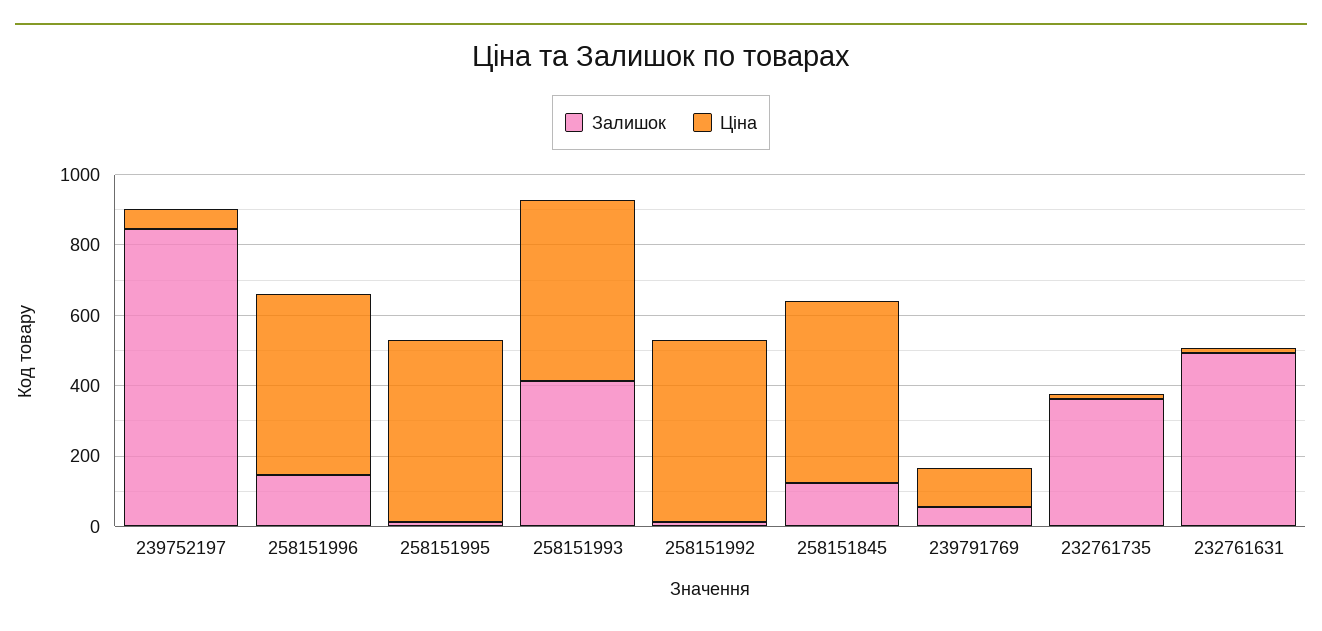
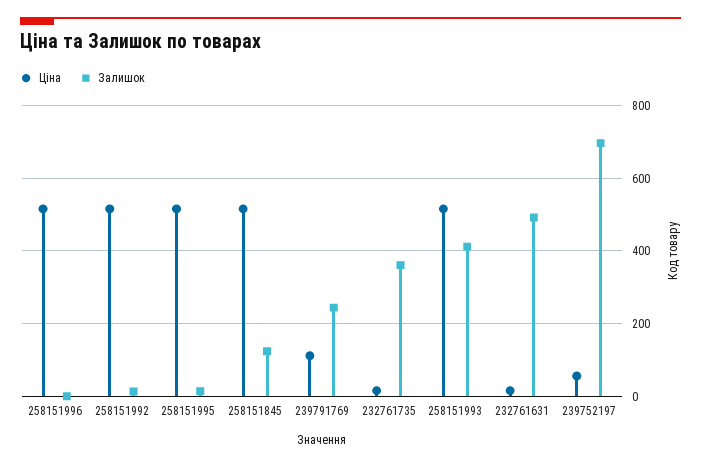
  {
    "Залишок": {
-     "239752197": 850,
+     "239752197": 700,
-     "258151996": 150,
+     "258151996": 0,
      "258151995": 20,
      "258151993": 420,
      "258151992": 20,
      "258151845": 120,
-     "239791769": 50,
+     "239791769": 240,
      "232761735": 360,
      "232761631": 500
    },
    "Ціна": {
      "239752197": 60,
      "258151996": 520,
      "258151995": 520,
      "258151993": 520,
      "258151992": 520,
      "258151845": 520,
      "239791769": 120,
      "232761735": 20,
      "232761631": 20
    }
  }

